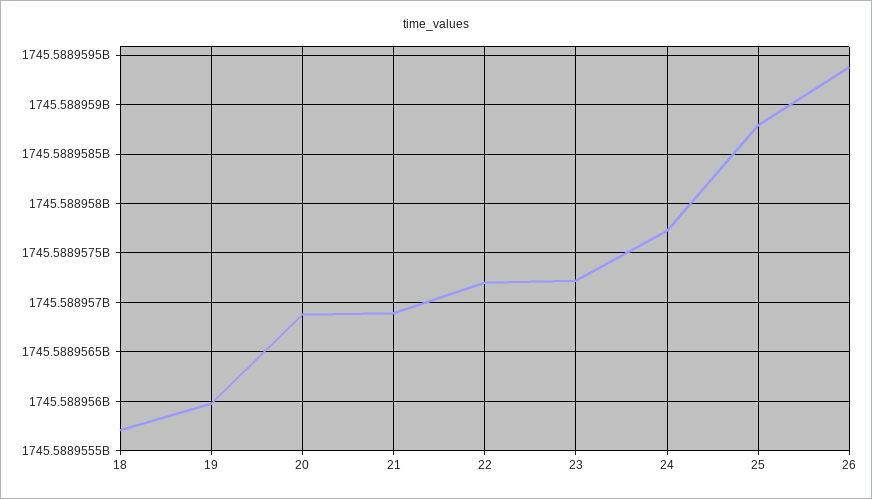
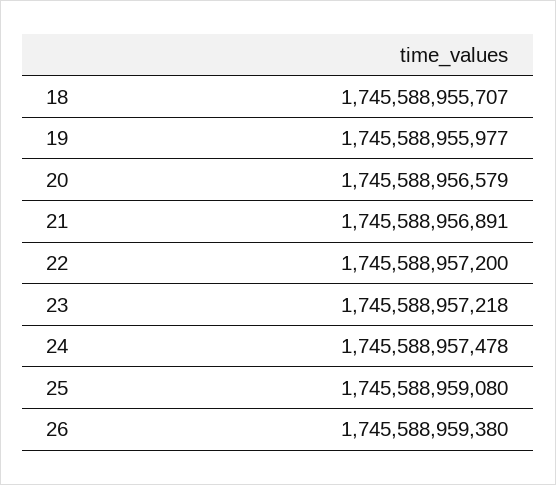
  {
    "18": 1745588955707,
    "19": 1745588955977,
-   "20": 1745588956900,
+   "20": 1745588956579,
    "21": 1745588956891,
    "22": 1745588957200,
    "23": 1745588957218,
-   "24": 1745588957700,
+   "24": 1745588957478,
-   "25": 1745588958800,
+   "25": 1745588959080,
    "26": 1745588959380
  }

